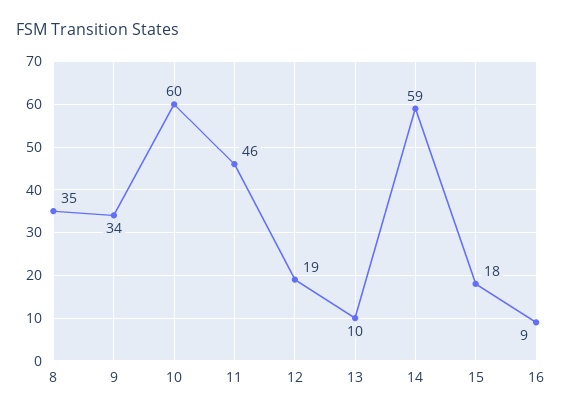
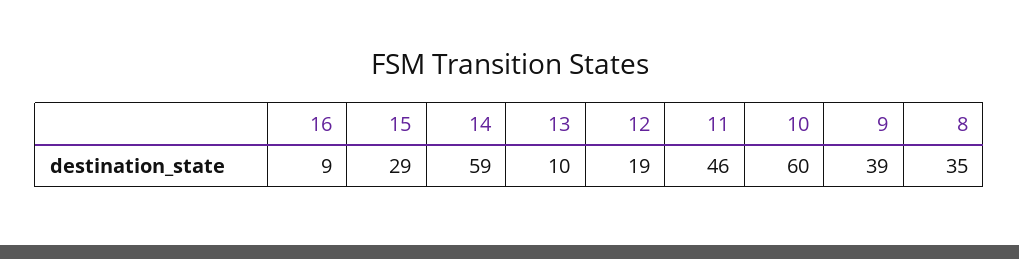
  {
    "8": 35,
-   "9": 34,
+   "9": 39,
    "10": 60,
    "11": 46,
    "12": 19,
    "13": 10,
    "14": 59,
-   "15": 18,
+   "15": 29,
    "16": 9
  }

